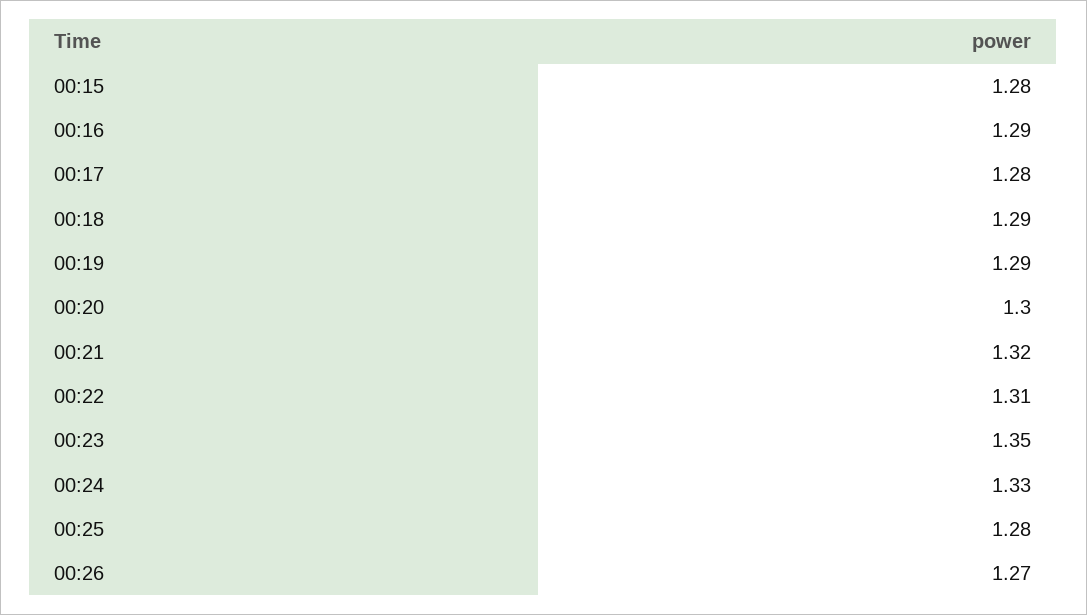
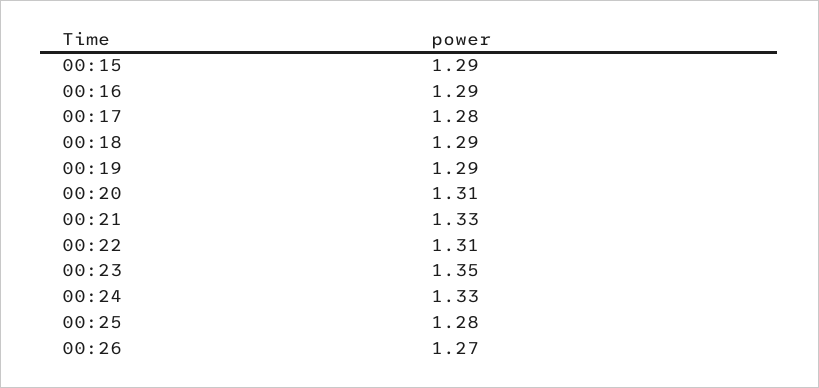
  {
-   "00:15": 1.28,
+   "00:15": 1.29,
    "00:16": 1.29,
    "00:17": 1.28,
    "00:18": 1.29,
    "00:19": 1.29,
-   "00:20": 1.3,
+   "00:20": 1.31,
-   "00:21": 1.32,
+   "00:21": 1.33,
    "00:22": 1.31,
    "00:23": 1.35,
    "00:24": 1.33,
    "00:25": 1.28,
    "00:26": 1.27
  }

